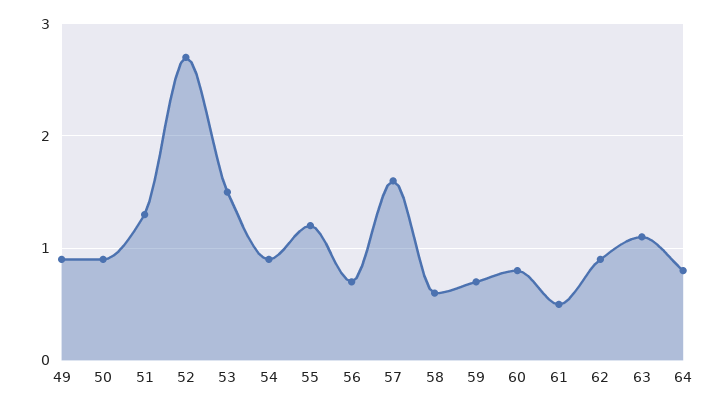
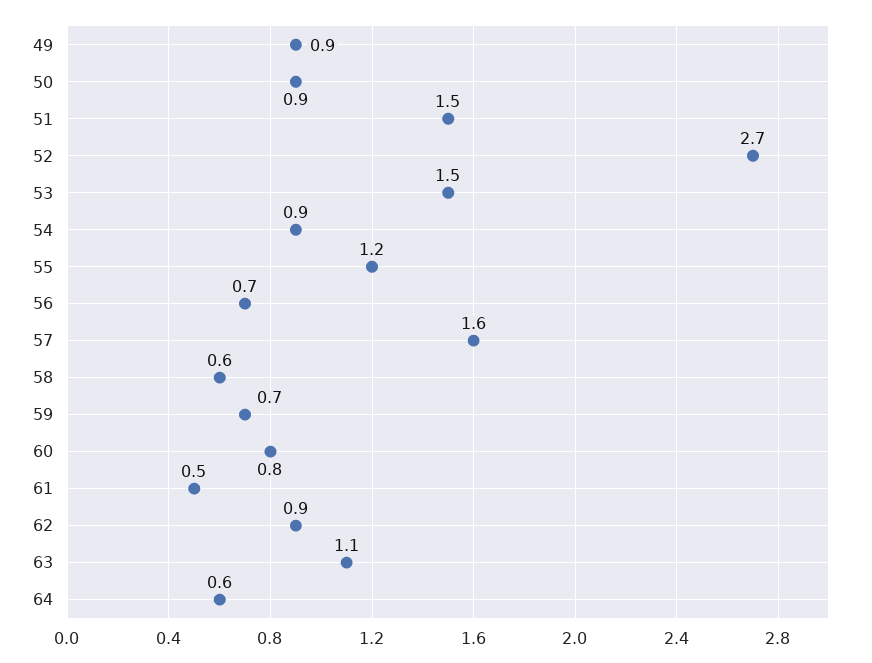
  {
    "49": 0.9,
    "50": 0.9,
-   "51": 1.3,
+   "51": 1.5,
    "52": 2.7,
    "53": 1.5,
    "54": 0.9,
    "55": 1.2,
    "56": 0.7,
    "57": 1.6,
    "58": 0.6,
    "59": 0.7,
    "60": 0.8,
    "61": 0.5,
    "62": 0.9,
    "63": 1.1,
-   "64": 0.8
+   "64": 0.6
  }

